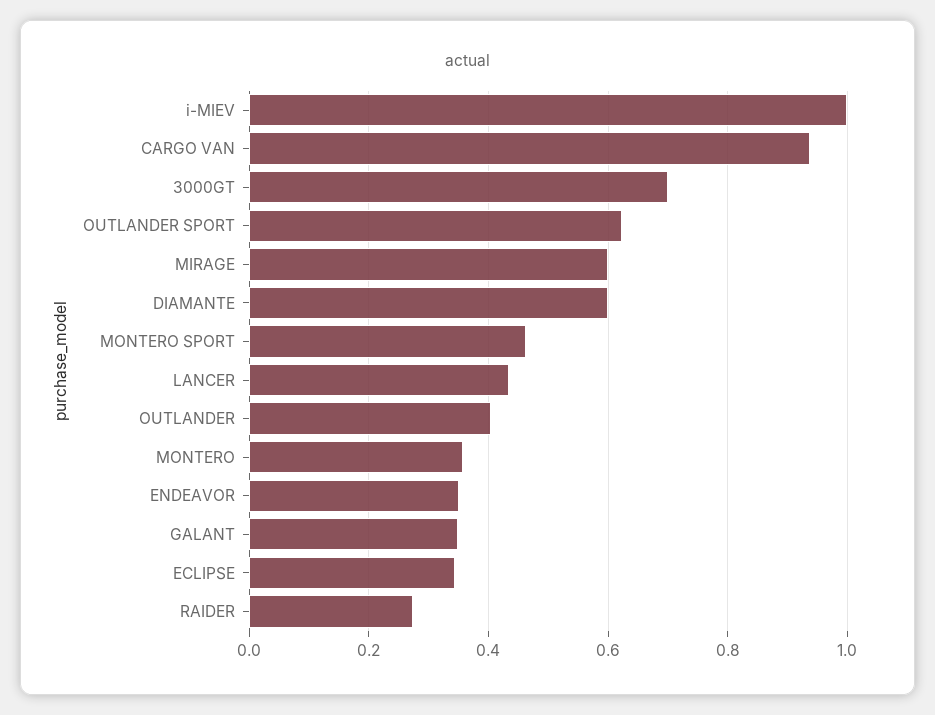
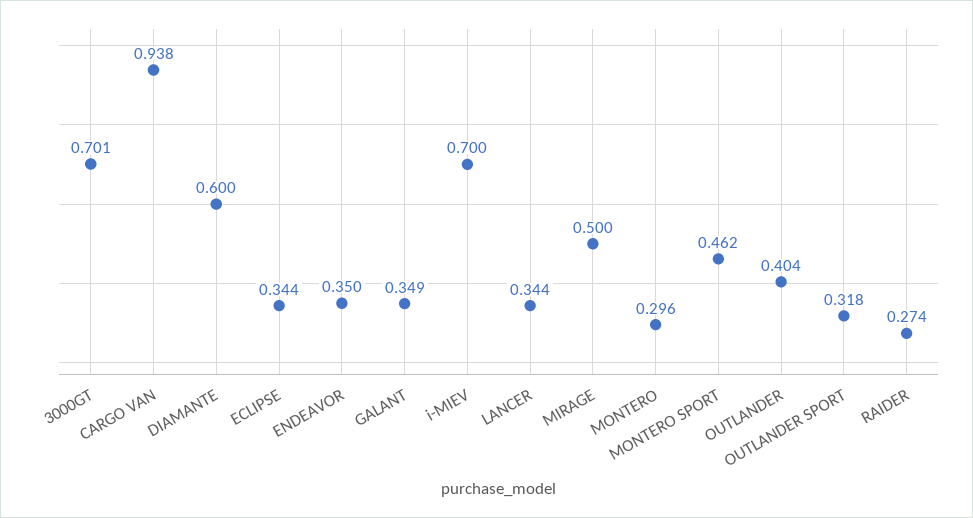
  {
-   "i-MIEV": 1,
+   "i-MIEV": 0.7,
    "CARGO VAN": 0.938,
    "3000GT": 0.701,
-   "OUTLANDER SPORT": 0.62,
+   "OUTLANDER SPORT": 0.318,
-   "MIRAGE": 0.6,
+   "MIRAGE": 0.5,
    "DIAMANTE": 0.6,
    "MONTERO SPORT": 0.462,
-   "LANCER": 0.44,
+   "LANCER": 0.344,
    "OUTLANDER": 0.404,
-   "MONTERO": 0.36,
+   "MONTERO": 0.296,
    "ENDEAVOR": 0.35,
    "GALANT": 0.349,
    "ECLIPSE": 0.344,
    "RAIDER": 0.274
  }

